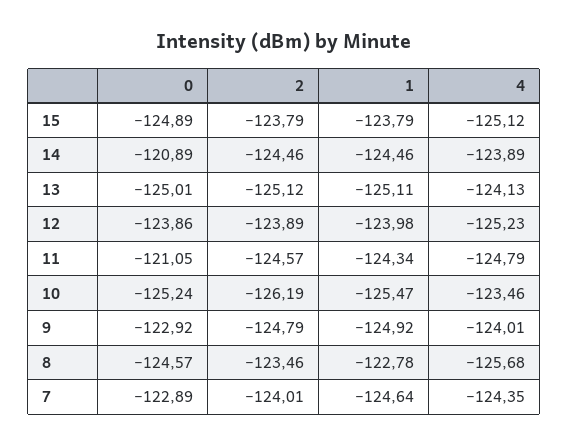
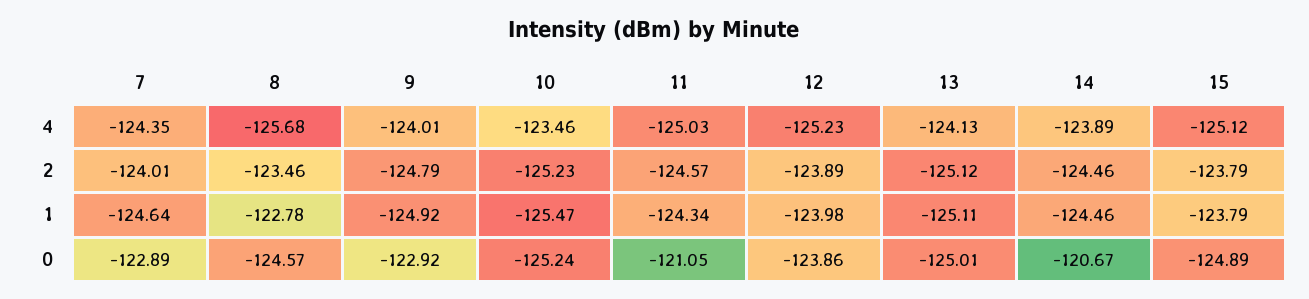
  {
    "0": {
      "15": -124.89,
-     "14": -120.89,
+     "14": -120.67,
      "13": -125.01,
      "12": -123.86,
      "11": -121.05,
      "10": -125.24,
      "9": -122.92,
      "8": -124.57,
      "7": -122.89
    },
    "2": {
      "15": -123.79,
      "14": -124.46,
      "13": -125.12,
      "12": -123.89,
      "11": -124.57,
-     "10": -126.19,
+     "10": -125.23,
      "9": -124.79,
      "8": -123.46,
      "7": -124.01
    },
    "1": {
      "15": -123.79,
      "14": -124.46,
      "13": -125.11,
      "12": -123.98,
      "11": -124.34,
      "10": -125.47,
      "9": -124.92,
      "8": -122.78,
      "7": -124.64
    },
    "4": {
      "15": -125.12,
      "14": -123.89,
      "13": -124.13,
      "12": -125.23,
-     "11": -124.79,
+     "11": -125.03,
      "10": -123.46,
      "9": -124.01,
      "8": -125.68,
      "7": -124.35
    }
  }

